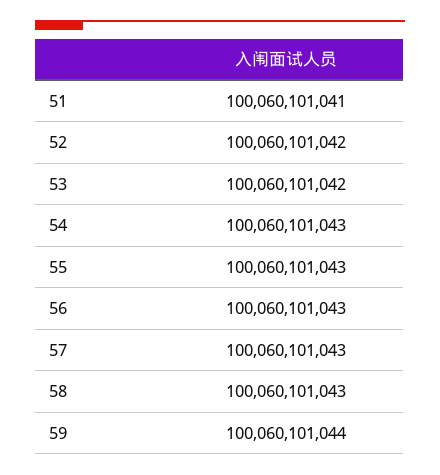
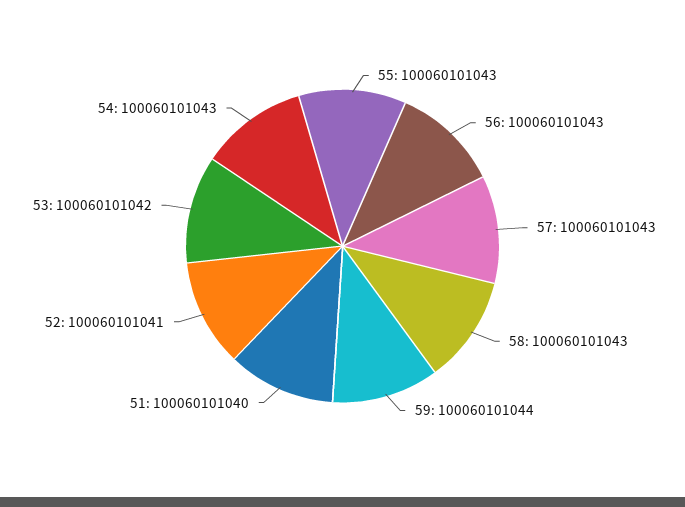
  {
-   "51": 100060101041,
+   "51": 100060101040,
-   "52": 100060101042,
+   "52": 100060101041,
    "53": 100060101042,
    "54": 100060101043,
    "55": 100060101043,
    "56": 100060101043,
    "57": 100060101043,
    "58": 100060101043,
    "59": 100060101044
  }

